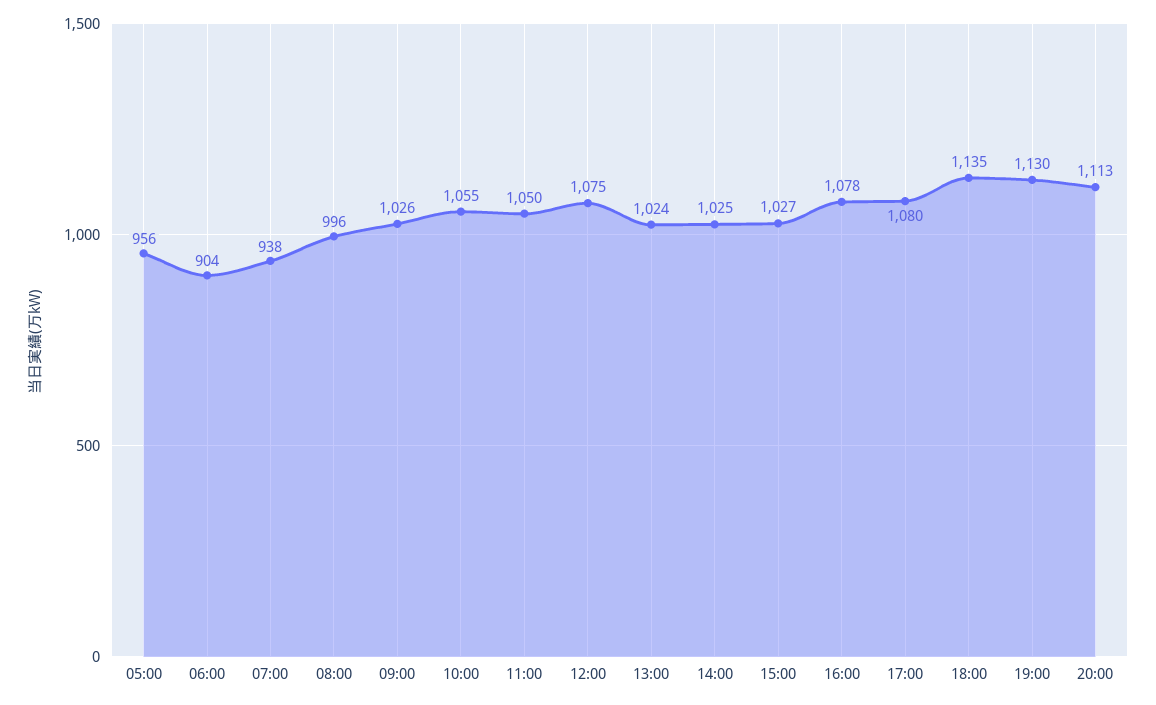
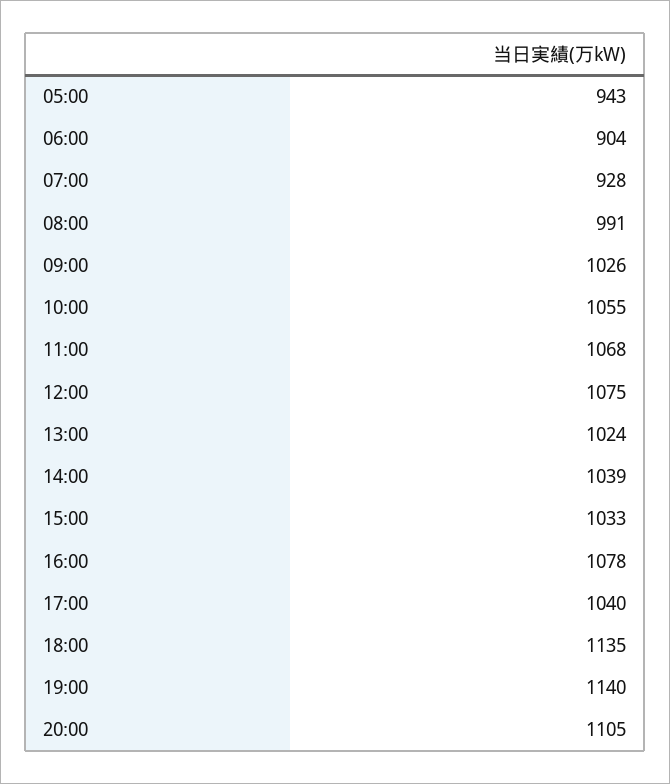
  {
-   "05:00": 956,
+   "05:00": 943,
    "06:00": 904,
-   "07:00": 938,
+   "07:00": 928,
-   "08:00": 996,
+   "08:00": 991,
    "09:00": 1026,
    "10:00": 1055,
-   "11:00": 1050,
+   "11:00": 1068,
    "12:00": 1075,
    "13:00": 1024,
-   "14:00": 1025,
+   "14:00": 1039,
-   "15:00": 1027,
+   "15:00": 1033,
    "16:00": 1078,
-   "17:00": 1080,
+   "17:00": 1040,
    "18:00": 1135,
-   "19:00": 1130,
+   "19:00": 1140,
-   "20:00": 1113
+   "20:00": 1105
  }

